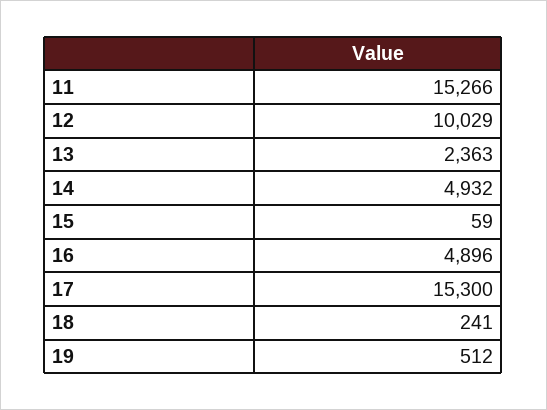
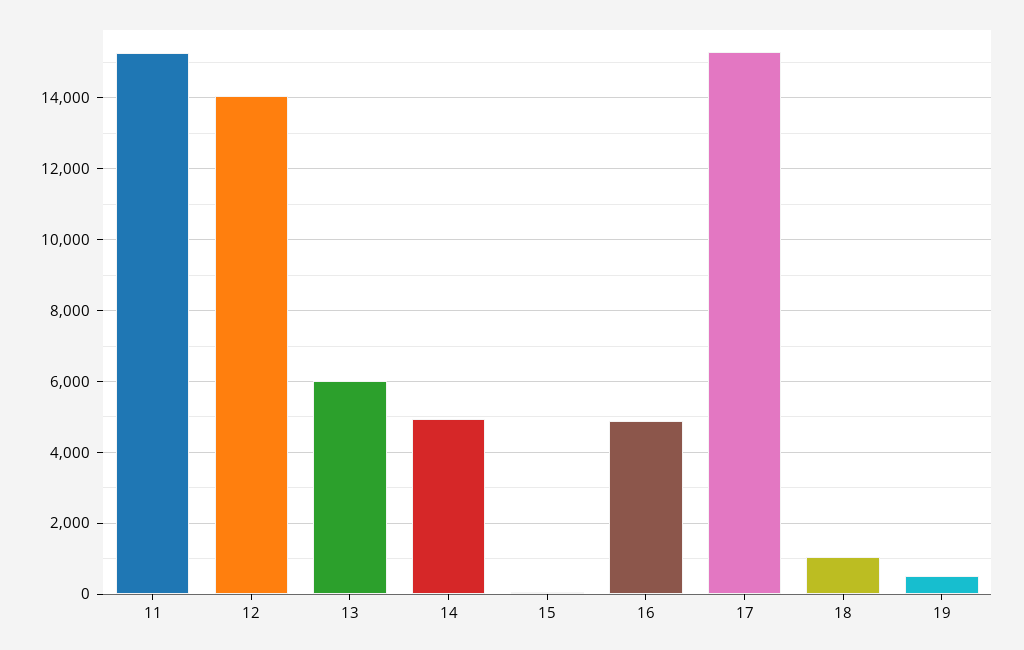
  {
    "11": 15266,
-   "12": 10029,
+   "12": 14000,
-   "13": 2363,
+   "13": 6000,
    "14": 4932,
    "15": 59,
    "16": 4896,
    "17": 15300,
-   "18": 241,
+   "18": 1000,
    "19": 512
  }

